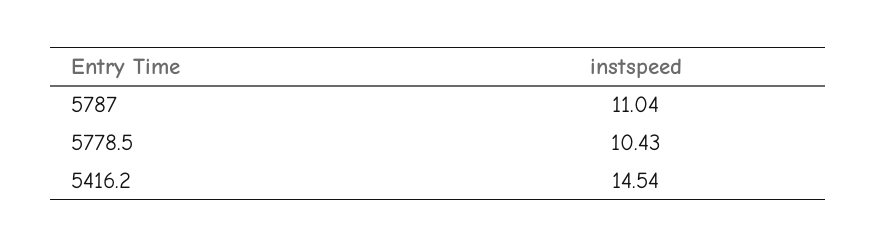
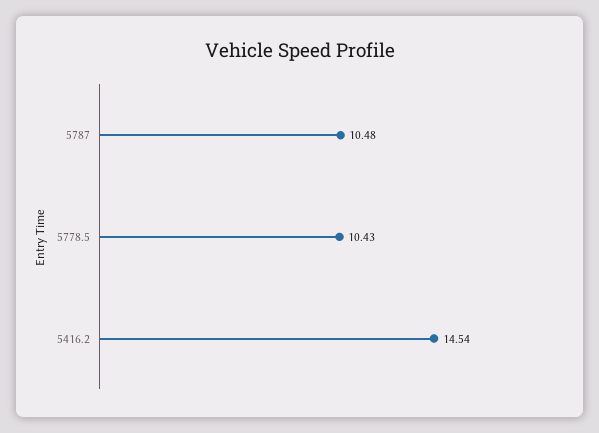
  {
-   "5787": 11.04,
+   "5787": 10.48,
    "5778.5": 10.43,
    "5416.2": 14.54
  }

